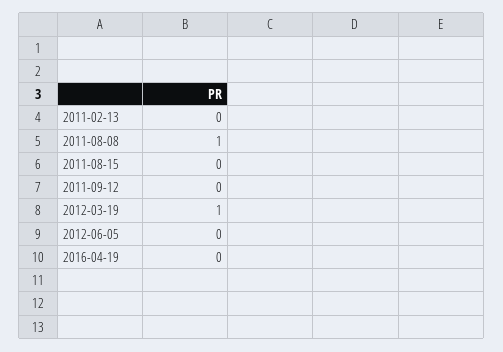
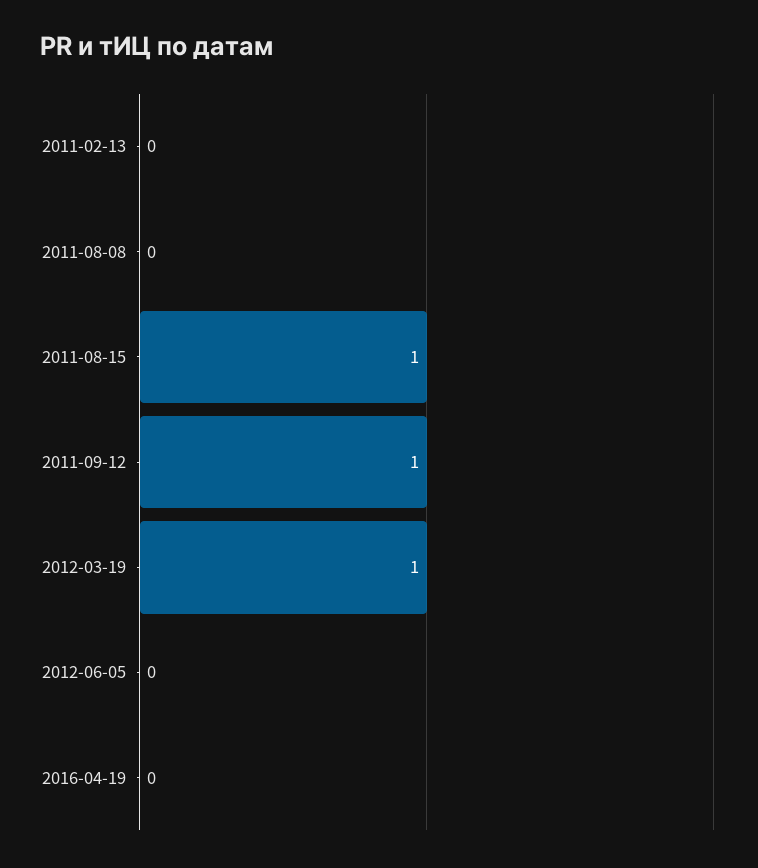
  {
    "2011-02-13": 0,
-   "2011-08-08": 1,
+   "2011-08-08": 0,
-   "2011-08-15": 0,
+   "2011-08-15": 1,
-   "2011-09-12": 0,
+   "2011-09-12": 1,
    "2012-03-19": 1,
    "2012-06-05": 0,
    "2016-04-19": 0
  }

